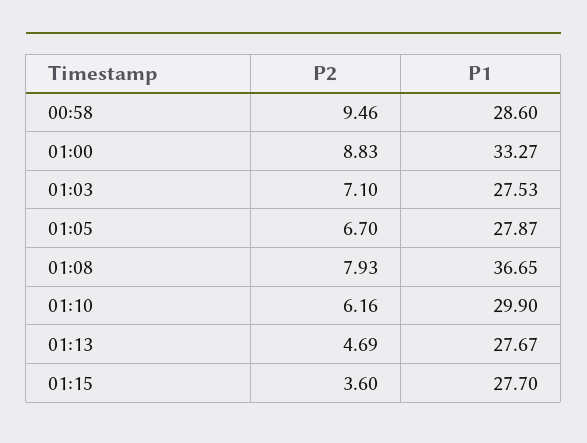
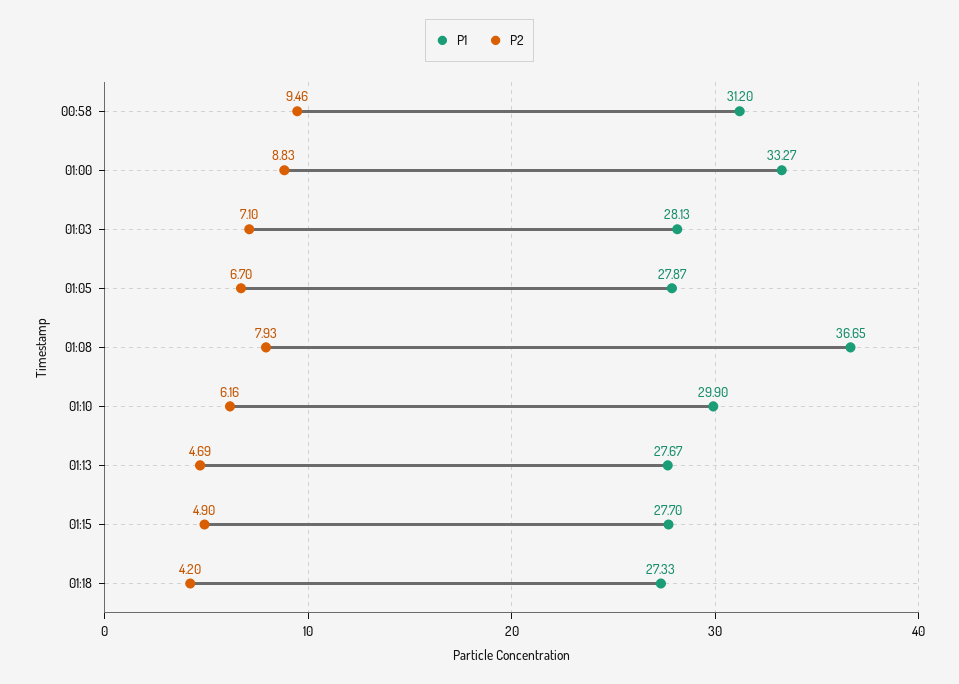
  {
    "P2": {
      "00:58": 9.46,
      "01:00": 8.83,
      "01:03": 7.1,
      "01:05": 6.7,
      "01:08": 7.93,
      "01:10": 6.16,
      "01:13": 4.69,
-     "01:15": 3.6
+     "01:15": 4.9,
+     "01:18": 4.2
    },
    "P1": {
-     "00:58": 28.6,
+     "00:58": 31.2,
      "01:00": 33.27,
-     "01:03": 27.53,
+     "01:03": 28.13,
      "01:05": 27.87,
      "01:08": 36.65,
      "01:10": 29.9,
      "01:13": 27.67,
-     "01:15": 27.7
+     "01:15": 27.7,
+     "01:18": 27.33
    }
  }

